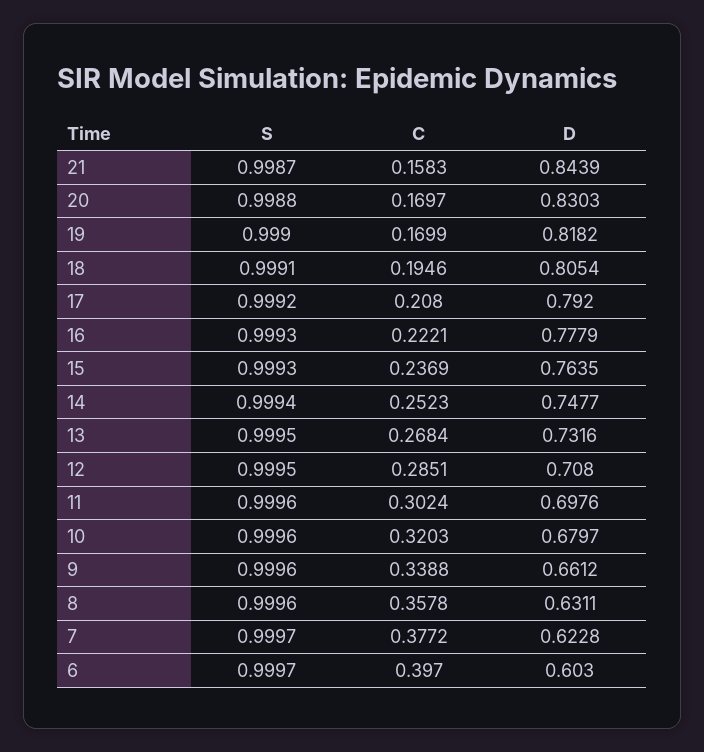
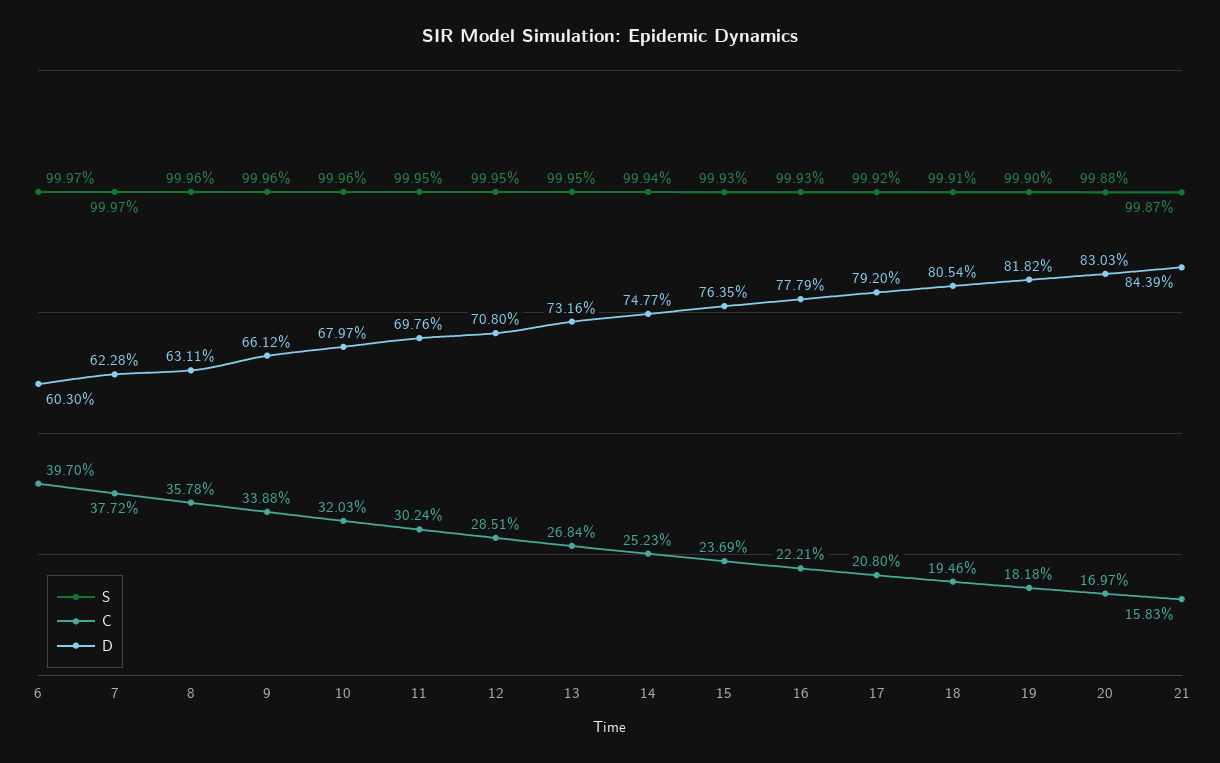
  {
    "S": {
      "21": 0.9987,
      "20": 0.9988,
      "19": 0.999,
      "18": 0.9991,
      "17": 0.9992,
      "16": 0.9993,
      "15": 0.9993,
      "14": 0.9994,
      "13": 0.9995,
      "12": 0.9995,
-     "11": 0.9996,
+     "11": 0.9995,
      "10": 0.9996,
      "9": 0.9996,
      "8": 0.9996,
      "7": 0.9997,
      "6": 0.9997
    },
    "C": {
      "21": 0.1583,
      "20": 0.1697,
-     "19": 0.1699,
+     "19": 0.1818,
      "18": 0.1946,
      "17": 0.208,
      "16": 0.2221,
      "15": 0.2369,
      "14": 0.2523,
      "13": 0.2684,
      "12": 0.2851,
      "11": 0.3024,
      "10": 0.3203,
      "9": 0.3388,
      "8": 0.3578,
      "7": 0.3772,
      "6": 0.397
    },
    "D": {
      "21": 0.8439,
      "20": 0.8303,
      "19": 0.8182,
      "18": 0.8054,
      "17": 0.792,
      "16": 0.7779,
      "15": 0.7635,
      "14": 0.7477,
      "13": 0.7316,
      "12": 0.708,
      "11": 0.6976,
      "10": 0.6797,
      "9": 0.6612,
      "8": 0.6311,
      "7": 0.6228,
      "6": 0.603
    }
  }

